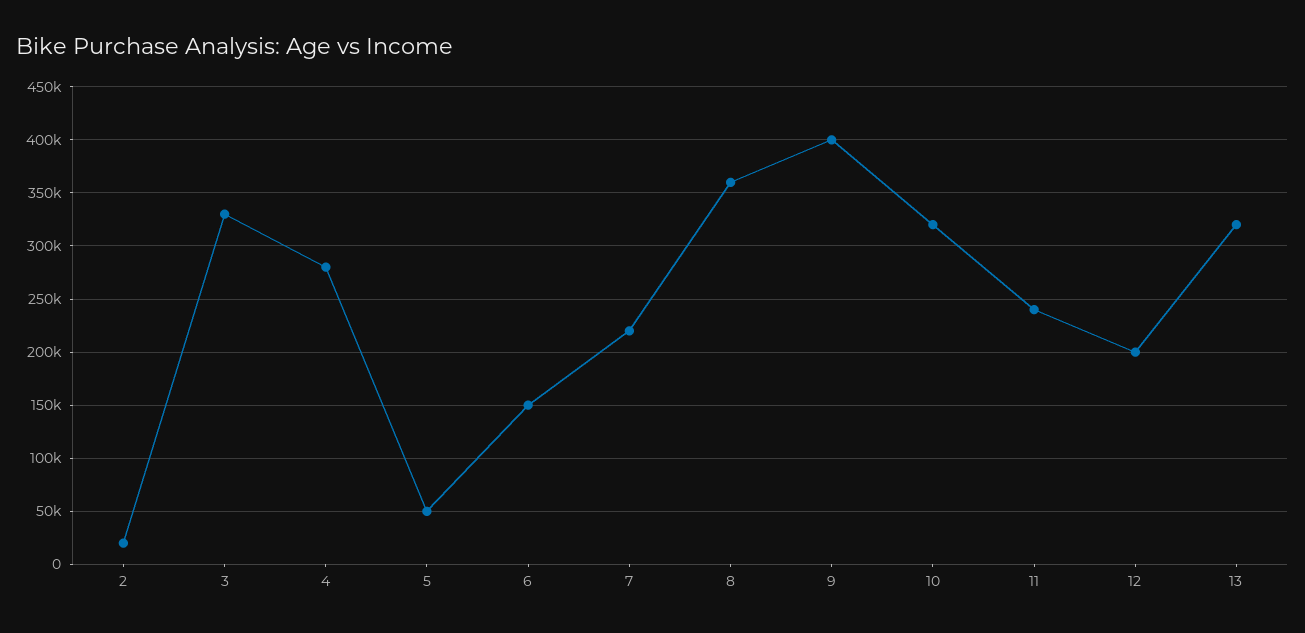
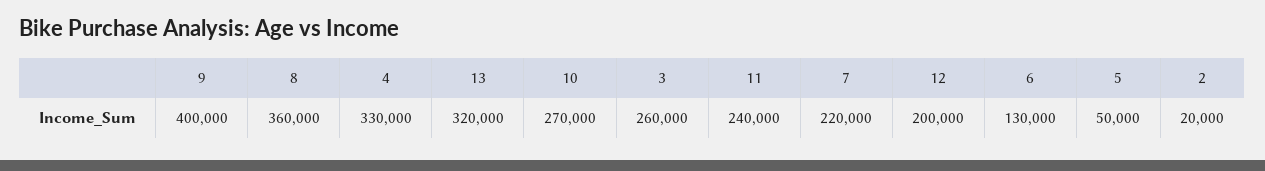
  {
    "2": 20000,
-   "3": 330000,
+   "3": 260000,
-   "4": 280000,
+   "4": 330000,
    "5": 50000,
-   "6": 150000,
+   "6": 130000,
    "7": 220000,
    "8": 360000,
    "9": 400000,
-   "10": 320000,
+   "10": 270000,
    "11": 240000,
    "12": 200000,
    "13": 320000
  }

